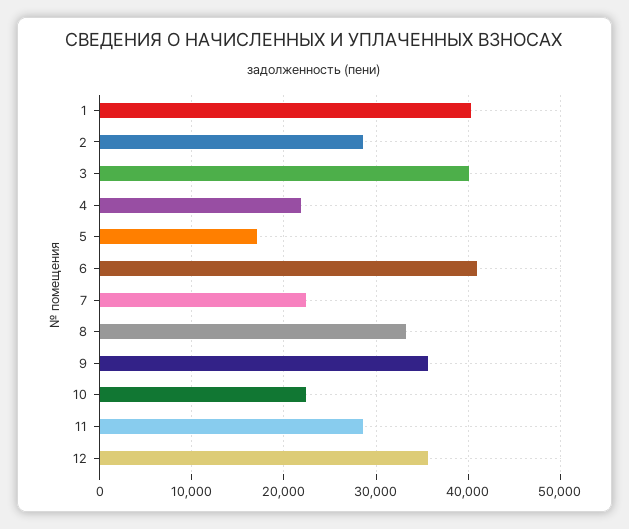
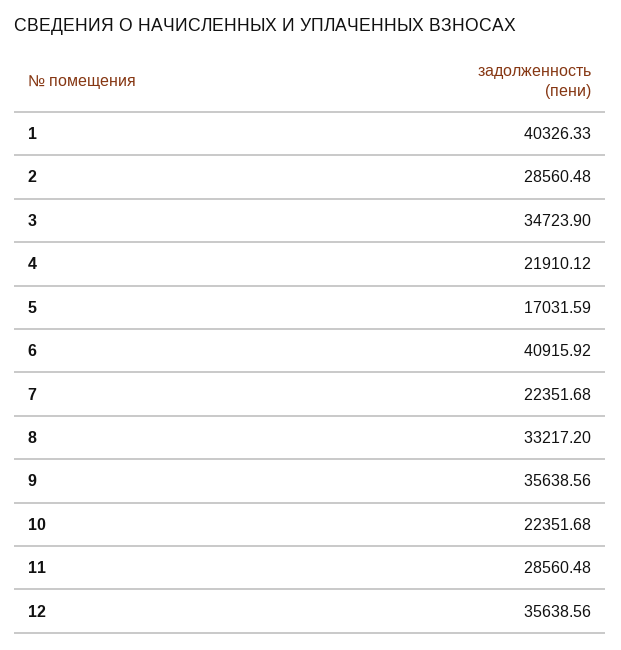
  {
    "1": 40326.33,
    "2": 28560.48,
-   "3": 40000,
+   "3": 34723.9,
    "4": 21910.12,
    "5": 17031.59,
    "6": 40915.92,
    "7": 22351.68,
    "8": 33217.2,
    "9": 35638.56,
    "10": 22351.68,
    "11": 28560.48,
    "12": 35638.56
  }

